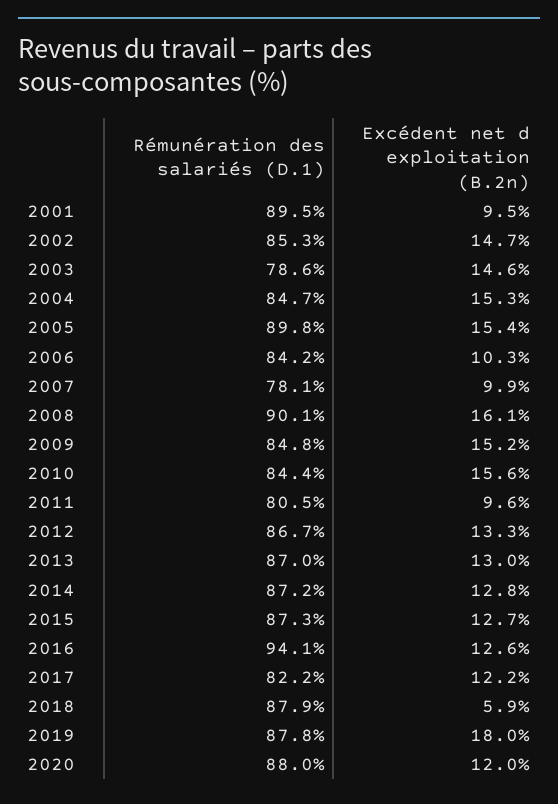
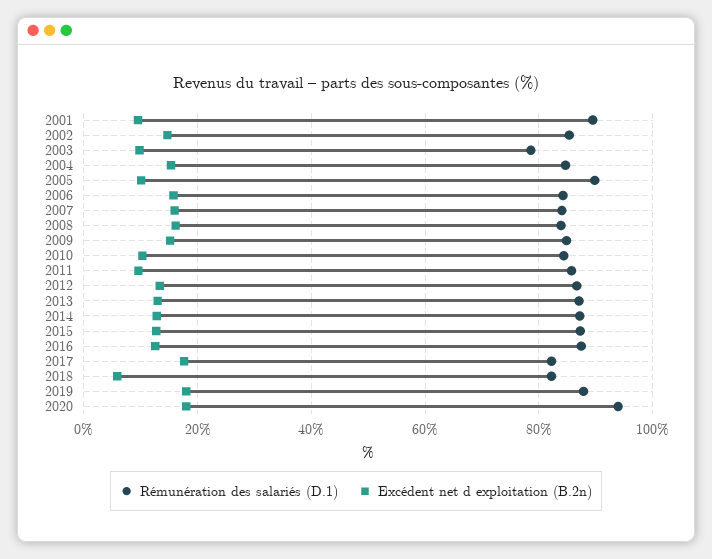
  {
    "Rémunération des salariés (D.1)": {
      "2001": 89.5,
      "2002": 85.3,
      "2003": 78.6,
      "2004": 84.7,
      "2005": 89.8,
      "2006": 84.2,
-     "2007": 78.1,
+     "2007": 84,
-     "2008": 90.1,
+     "2008": 84,
      "2009": 84.8,
      "2010": 84.4,
-     "2011": 80.5,
+     "2011": 86,
      "2012": 86.7,
      "2013": 87,
      "2014": 87.2,
      "2015": 87.3,
-     "2016": 94.1,
+     "2016": 88,
      "2017": 82.2,
-     "2018": 87.9,
+     "2018": 82,
      "2019": 87.8,
-     "2020": 88
+     "2020": 94
    },
    "Excédent net d exploitation (B.2n)": {
      "2001": 9.5,
      "2002": 14.7,
-     "2003": 14.6,
+     "2003": 10,
      "2004": 15.3,
-     "2005": 15.4,
+     "2005": 10,
-     "2006": 10.3,
+     "2006": 16,
-     "2007": 9.9,
+     "2007": 16,
      "2008": 16.1,
      "2009": 15.2,
-     "2010": 15.6,
+     "2010": 10,
      "2011": 9.6,
      "2012": 13.3,
      "2013": 13,
      "2014": 12.8,
      "2015": 12.7,
      "2016": 12.6,
-     "2017": 12.2,
+     "2017": 18,
      "2018": 5.9,
      "2019": 18,
-     "2020": 12
+     "2020": 18
    }
  }

